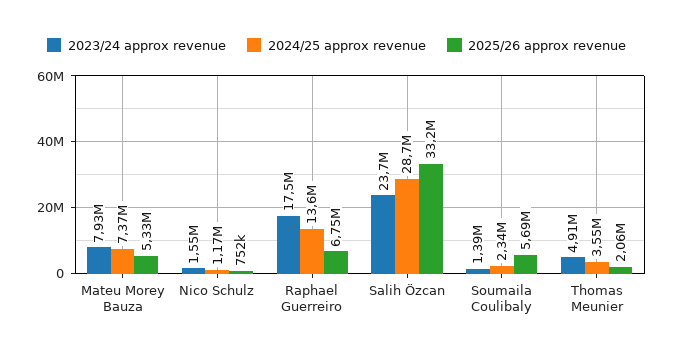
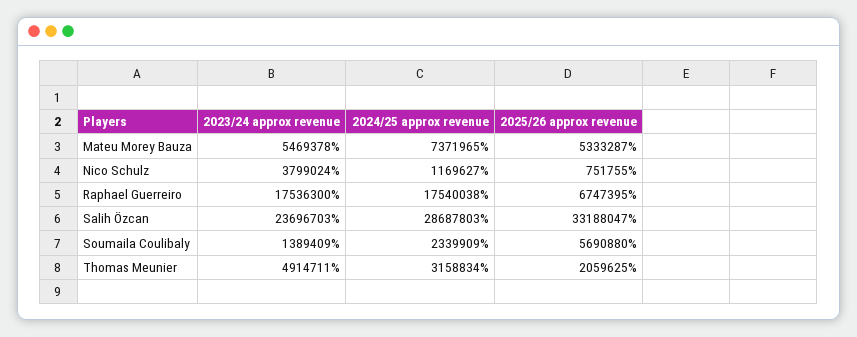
  {
    "2023/24 approx revenue": {
-     "Mateu Morey Bauza": 7930000,
+     "Mateu Morey Bauza": 5469378,
-     "Nico Schulz": 1550000,
+     "Nico Schulz": 3799024,
      "Raphael Guerreiro": 17536300,
      "Salih Özcan": 23696703,
      "Soumaila Coulibaly": 1389409,
      "Thomas Meunier": 4914711
    },
    "2024/25 approx revenue": {
      "Mateu Morey Bauza": 7371965,
      "Nico Schulz": 1169627,
-     "Raphael Guerreiro": 13600000,
+     "Raphael Guerreiro": 17540038,
      "Salih Özcan": 28687803,
      "Soumaila Coulibaly": 2339909,
-     "Thomas Meunier": 3550000
+     "Thomas Meunier": 3158834
    },
    "2025/26 approx revenue": {
      "Mateu Morey Bauza": 5333287,
      "Nico Schulz": 751755,
      "Raphael Guerreiro": 6747395,
      "Salih Özcan": 33188047,
      "Soumaila Coulibaly": 5690880,
      "Thomas Meunier": 2059625
    }
  }

